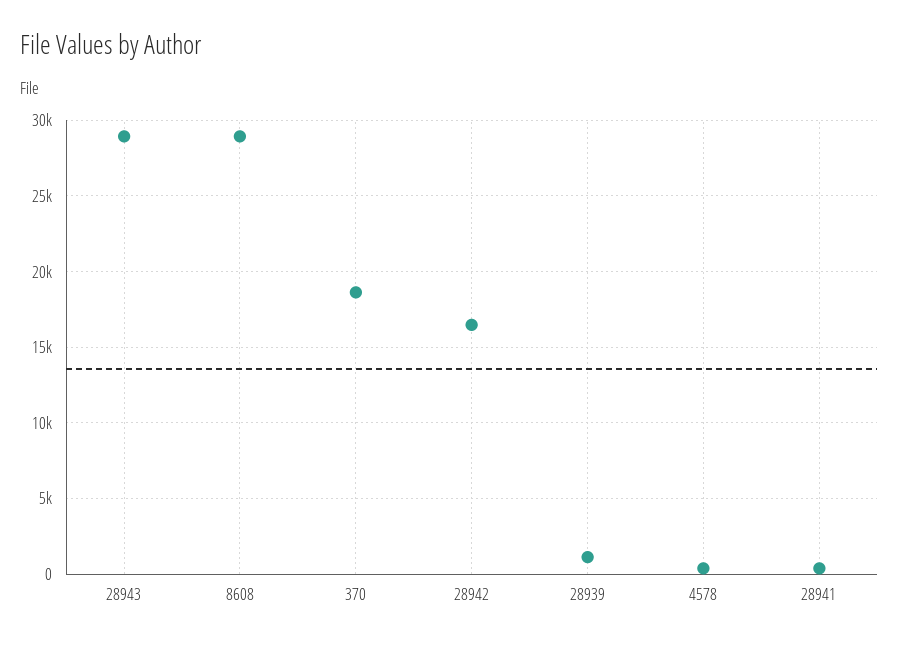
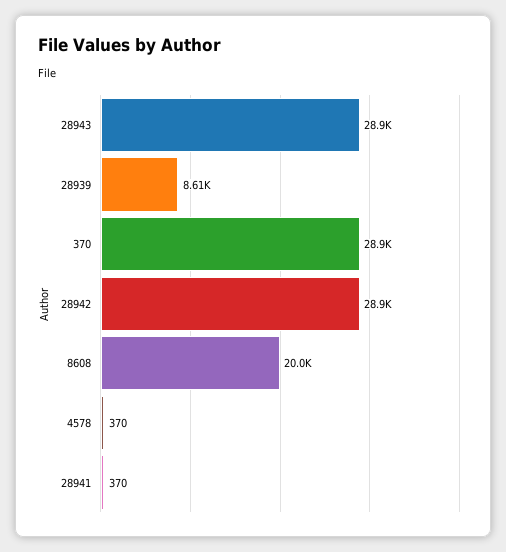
  {
    "28943": 28900,
-   "8608": 29000,
+   "8608": 20000,
-   "370": 18500,
+   "370": 28900,
-   "28942": 16500,
+   "28942": 28900,
-   "28939": 1000,
+   "28939": 8610,
    "4578": 370,
    "28941": 370
  }

